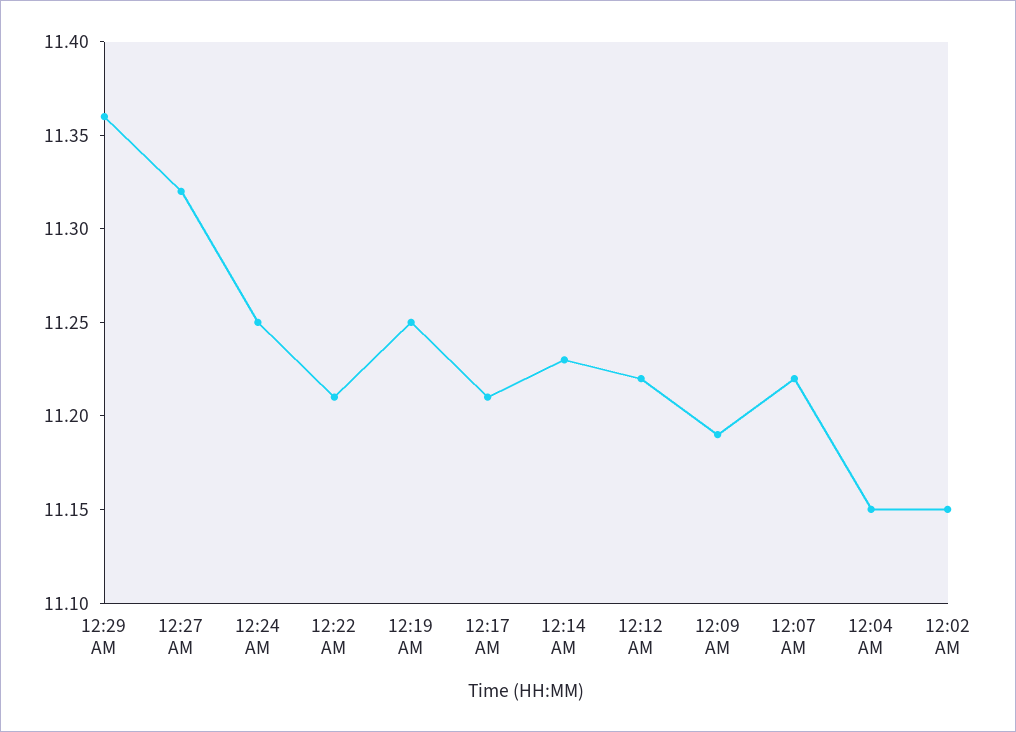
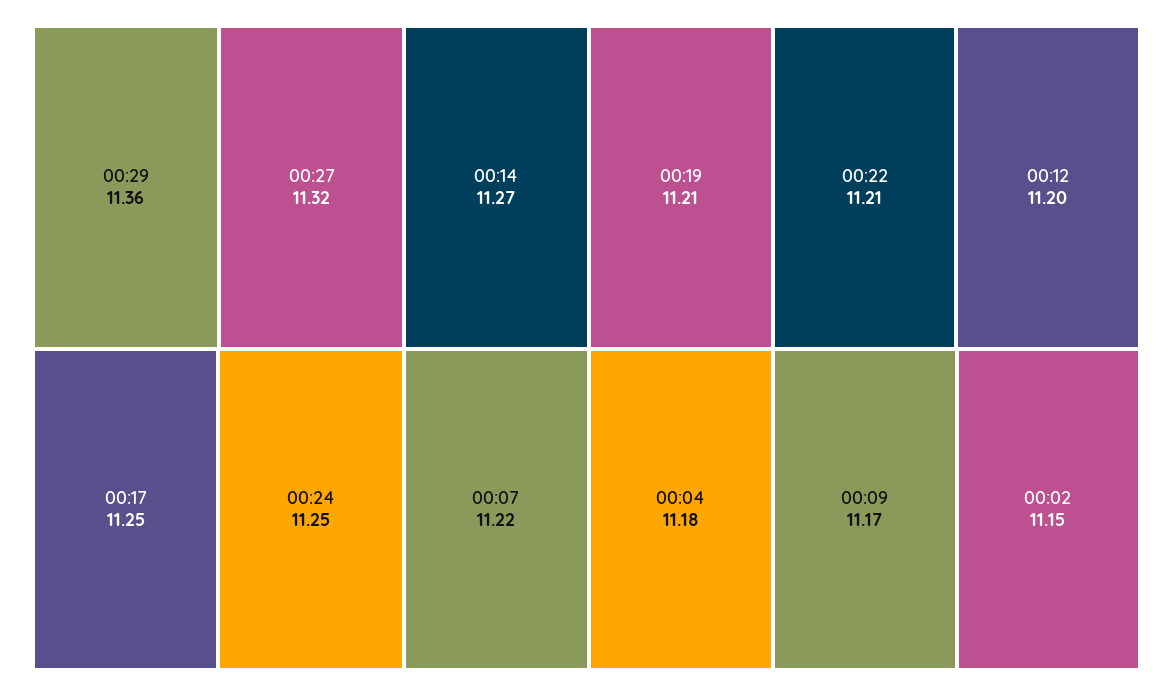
  {
    "12:29 AM": 11.36,
    "12:27 AM": 11.32,
    "12:24 AM": 11.25,
    "12:22 AM": 11.21,
-   "12:19 AM": 11.25,
+   "12:19 AM": 11.21,
-   "12:17 AM": 11.21,
+   "12:17 AM": 11.25,
-   "12:14 AM": 11.23,
+   "12:14 AM": 11.27,
-   "12:12 AM": 11.22,
+   "12:12 AM": 11.2,
-   "12:09 AM": 11.19,
+   "12:09 AM": 11.17,
    "12:07 AM": 11.22,
-   "12:04 AM": 11.15,
+   "12:04 AM": 11.18,
    "12:02 AM": 11.15
  }

